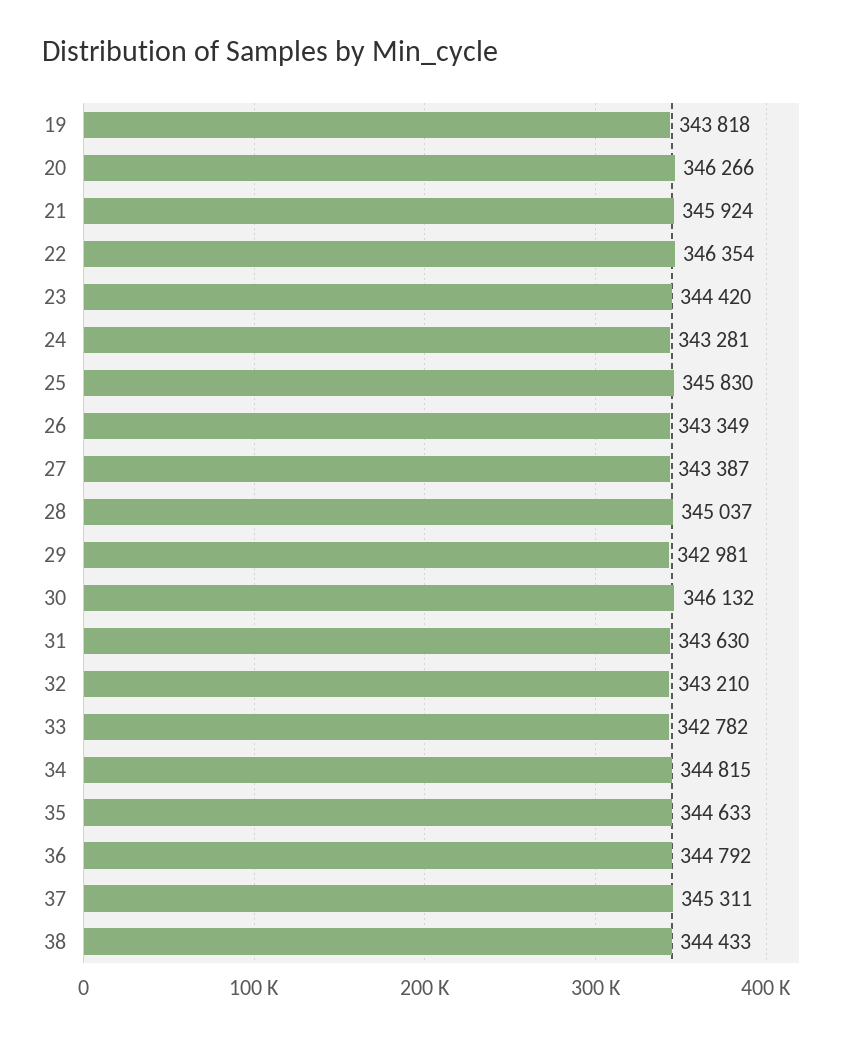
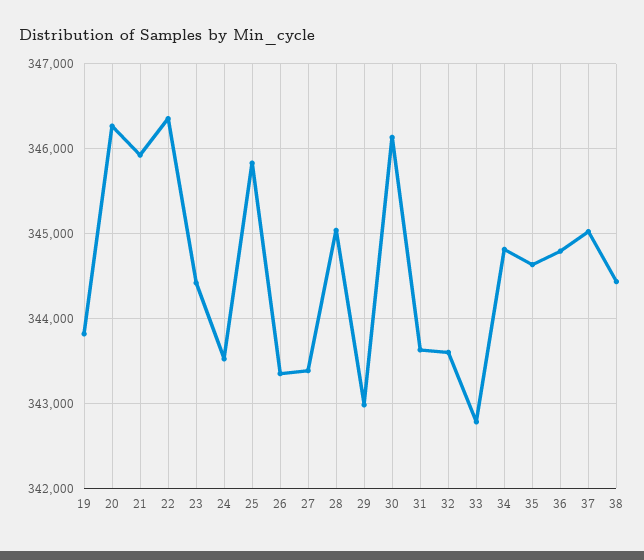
  {
    "19": 343818,
    "20": 346266,
    "21": 345924,
    "22": 346354,
    "23": 344420,
-   "24": 343281,
+   "24": 343500,
    "25": 345830,
    "26": 343349,
    "27": 343387,
    "28": 345037,
    "29": 342981,
    "30": 346132,
    "31": 343630,
-   "32": 343210,
+   "32": 343600,
    "33": 342782,
    "34": 344815,
    "35": 344633,
    "36": 344792,
-   "37": 345311,
+   "37": 345000,
    "38": 344433
  }

